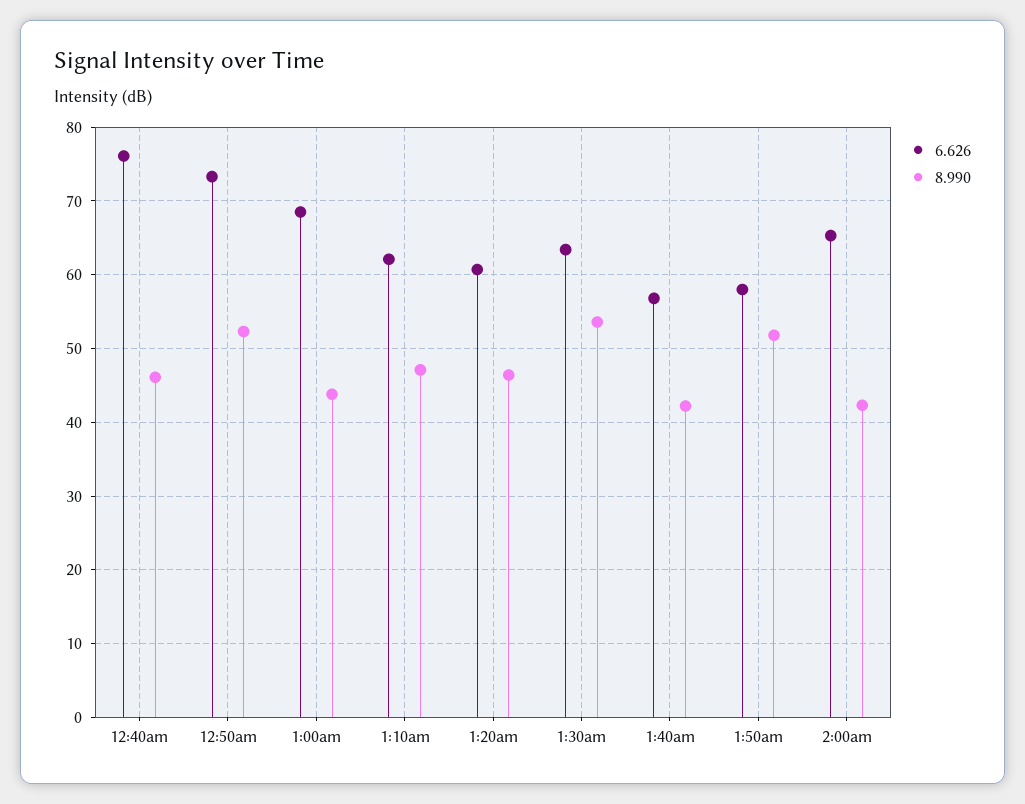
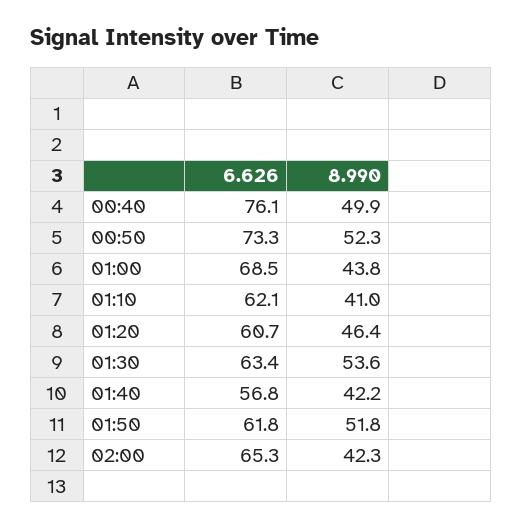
  {
    "6.626": {
      "12:40am": 76.1,
      "12:50am": 73.3,
      "1:00am": 68.5,
      "1:10am": 62.1,
      "1:20am": 60.7,
      "1:30am": 63.4,
      "1:40am": 56.8,
-     "1:50am": 58,
+     "1:50am": 61.8,
      "2:00am": 65.3
    },
    "8.990": {
-     "12:40am": 46,
+     "12:40am": 49.9,
      "12:50am": 52.3,
      "1:00am": 43.8,
-     "1:10am": 47,
+     "1:10am": 41,
      "1:20am": 46.4,
      "1:30am": 53.6,
      "1:40am": 42.2,
      "1:50am": 51.8,
      "2:00am": 42.3
    }
  }

